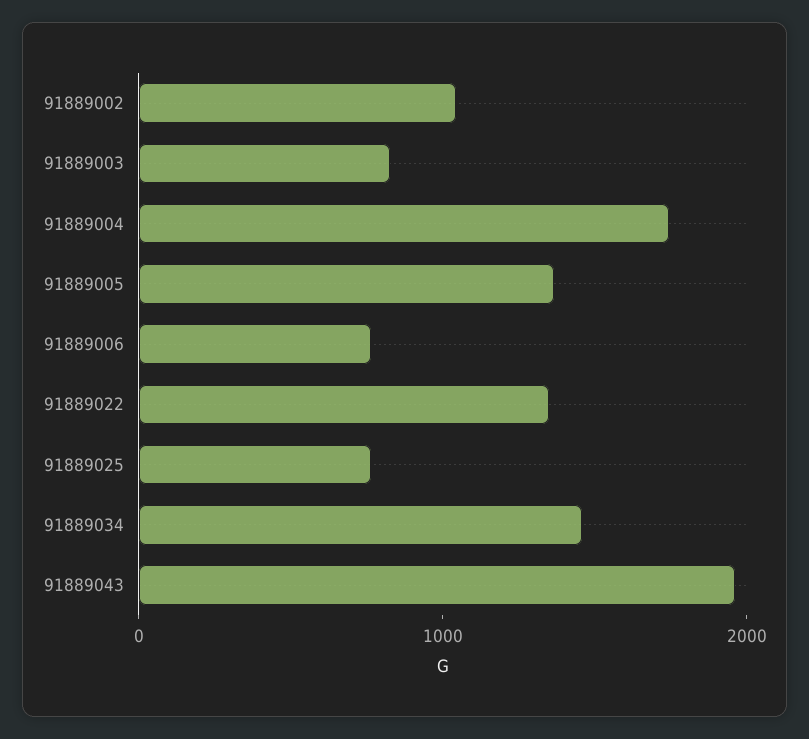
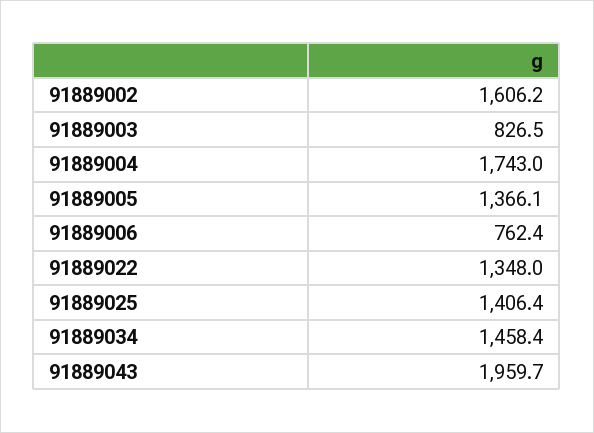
  {
-   "91889002": 1000,
+   "91889002": 1606.2,
    "91889003": 826.5,
    "91889004": 1743,
    "91889005": 1366.1,
    "91889006": 762.4,
    "91889022": 1348,
-   "91889025": 800,
+   "91889025": 1406.4,
    "91889034": 1458.4,
    "91889043": 1959.7
  }

